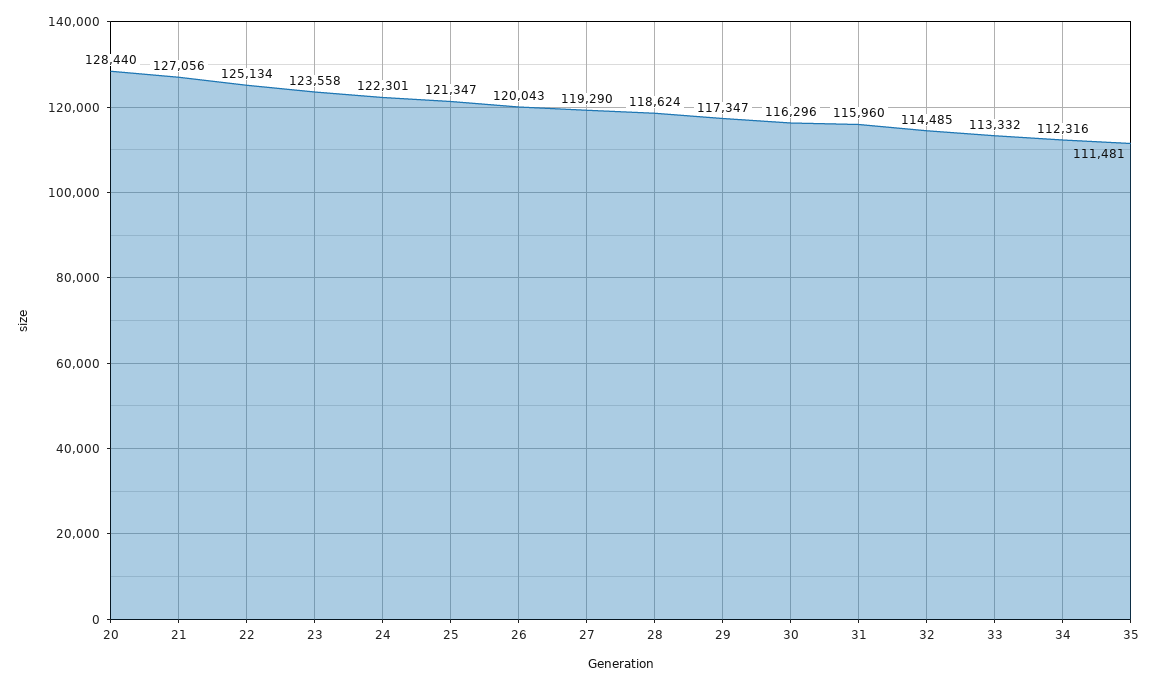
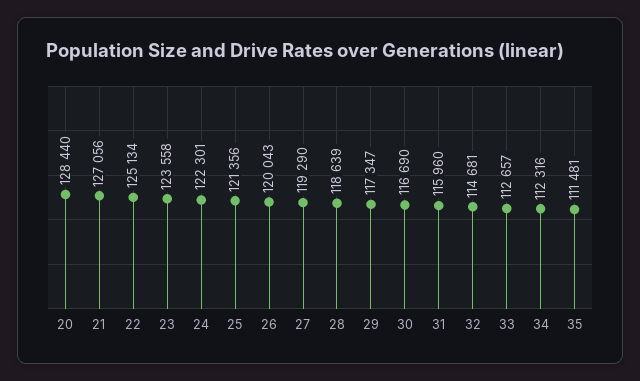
  {
    "20": 128440,
    "21": 127056,
    "22": 125134,
    "23": 123558,
    "24": 122301,
-   "25": 121347,
+   "25": 121356,
    "26": 120043,
    "27": 119290,
-   "28": 118624,
+   "28": 118639,
    "29": 117347,
-   "30": 116296,
+   "30": 116690,
    "31": 115960,
-   "32": 114485,
+   "32": 114681,
-   "33": 113332,
+   "33": 112657,
    "34": 112316,
    "35": 111481
  }

